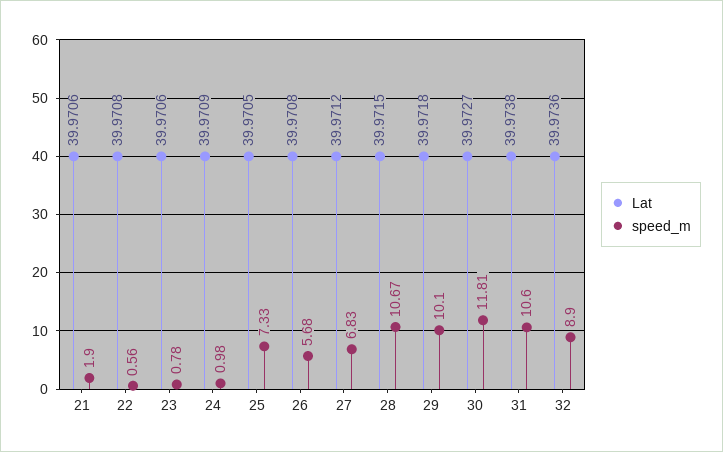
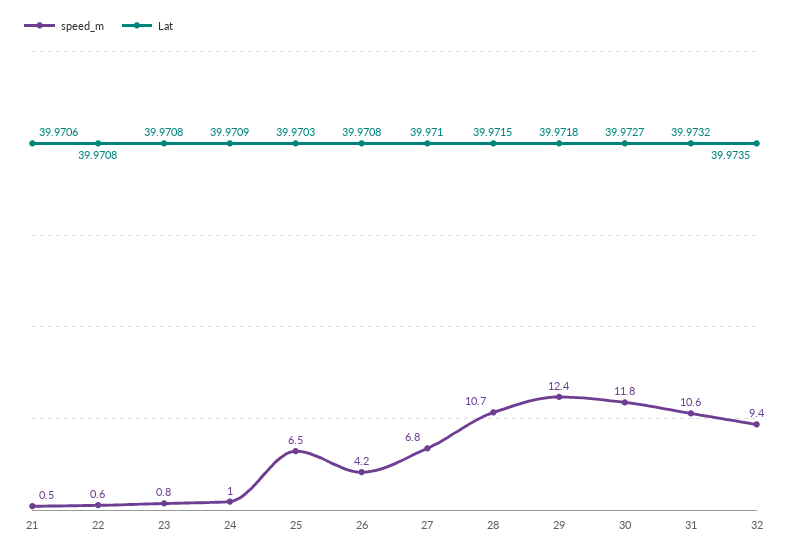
  {
    "Lat": {
      "21": 39.9706,
      "22": 39.9708,
-     "23": 39.9706,
+     "23": 39.9708,
      "24": 39.9709,
-     "25": 39.9705,
+     "25": 39.9703,
      "26": 39.9708,
-     "27": 39.9712,
+     "27": 39.971,
      "28": 39.9715,
      "29": 39.9718,
      "30": 39.9727,
-     "31": 39.9738,
+     "31": 39.9732,
-     "32": 39.9736
+     "32": 39.9735
    },
    "speed_m": {
-     "21": 1.9,
+     "21": 0.5,
      "22": 0.56,
      "23": 0.78,
      "24": 0.98,
-     "25": 7.33,
+     "25": 6.5,
-     "26": 5.68,
+     "26": 4.2,
      "27": 6.83,
      "28": 10.67,
-     "29": 10.1,
+     "29": 12.4,
      "30": 11.81,
      "31": 10.6,
-     "32": 8.9
+     "32": 9.4
    }
  }

